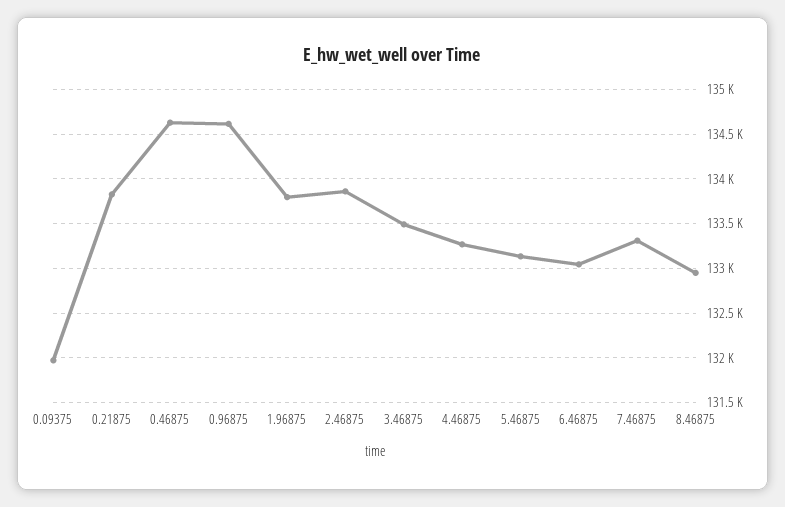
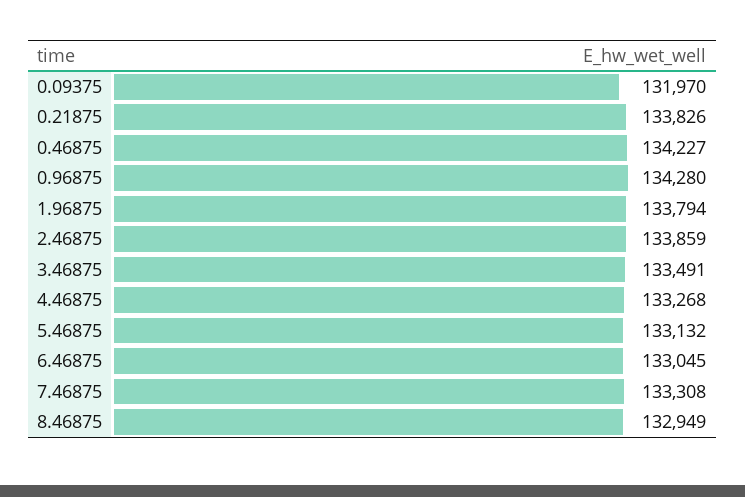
  {
    "0.09375": 131970,
    "0.21875": 133826,
-   "0.46875": 134600,
+   "0.46875": 134227,
-   "0.96875": 134600,
+   "0.96875": 134280,
    "1.96875": 133794,
    "2.46875": 133859,
    "3.46875": 133491,
    "4.46875": 133268,
    "5.46875": 133132,
    "6.46875": 133045,
    "7.46875": 133308,
    "8.46875": 132949
  }

